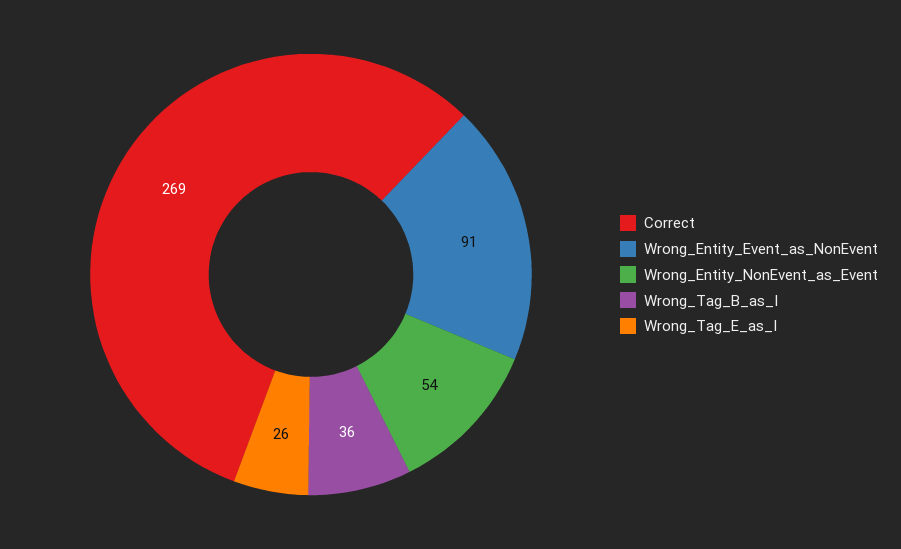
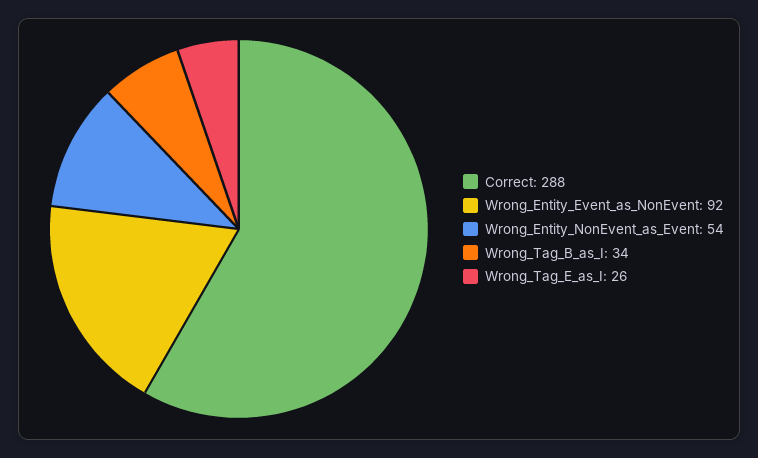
  {
-   "Correct": 269,
+   "Correct": 288,
-   "Wrong_Entity_Event_as_NonEvent": 91,
+   "Wrong_Entity_Event_as_NonEvent": 92,
    "Wrong_Entity_NonEvent_as_Event": 54,
-   "Wrong_Tag_B_as_I": 36,
+   "Wrong_Tag_B_as_I": 34,
    "Wrong_Tag_E_as_I": 26
  }

